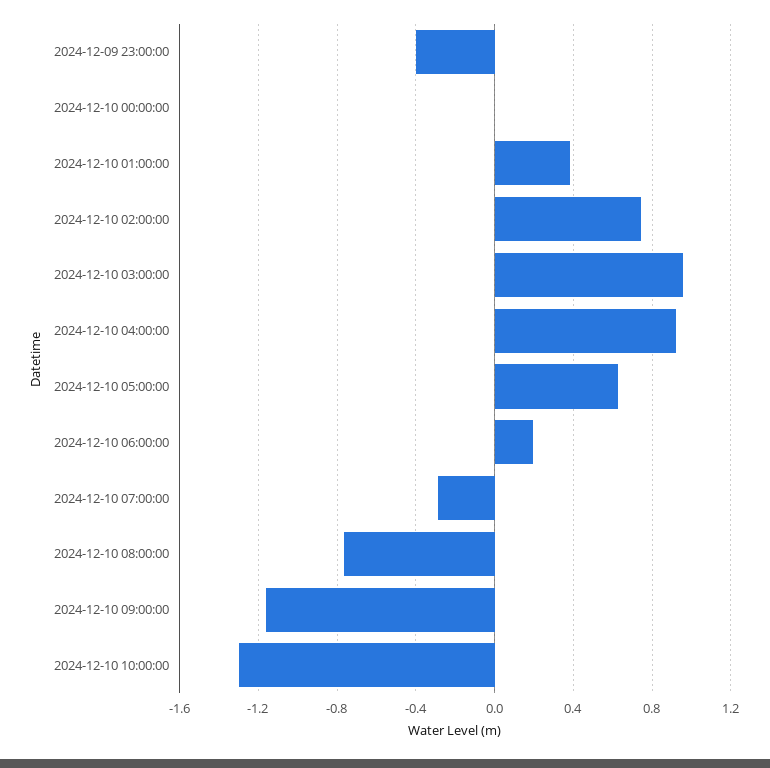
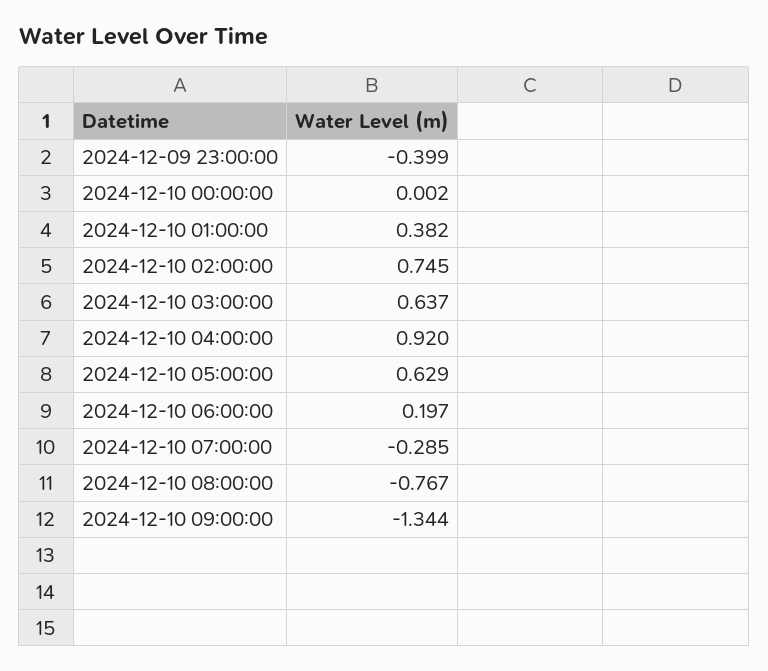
  {
    "2024-12-09 23:00:00": -0.399,
    "2024-12-10 00:00:00": 0.002,
    "2024-12-10 01:00:00": 0.382,
    "2024-12-10 02:00:00": 0.745,
-   "2024-12-10 03:00:00": 0.95,
+   "2024-12-10 03:00:00": 0.637,
    "2024-12-10 04:00:00": 0.92,
    "2024-12-10 05:00:00": 0.629,
    "2024-12-10 06:00:00": 0.197,
    "2024-12-10 07:00:00": -0.285,
    "2024-12-10 08:00:00": -0.767,
-   "2024-12-10 09:00:00": -1.15,
+   "2024-12-10 09:00:00": -1.344
-   "2024-12-10 10:00:00": -1.3
  }

